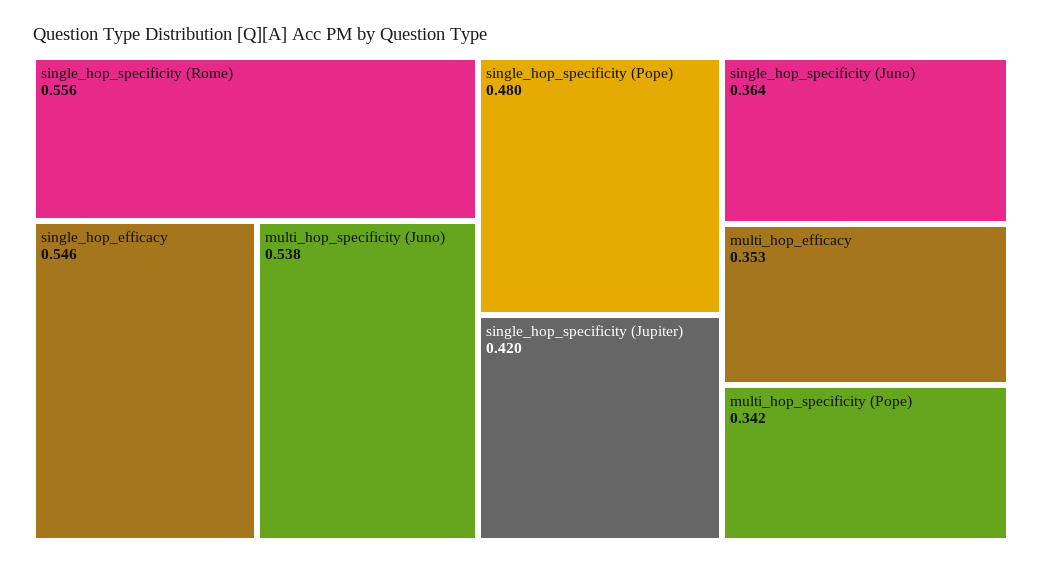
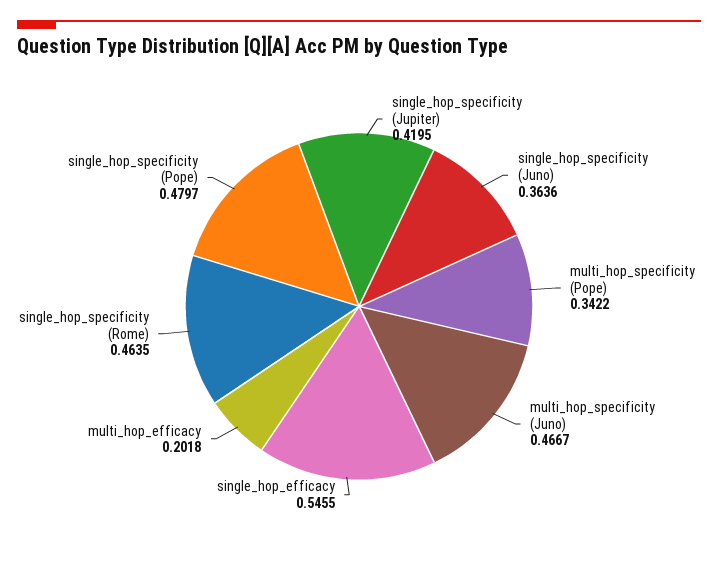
  {
-   "single_hop_specificity (Rome)": 0.556,
+   "single_hop_specificity (Rome)": 0.4635,
    "single_hop_efficacy": 0.5455,
-   "multi_hop_specificity (Juno)": 0.538,
+   "multi_hop_specificity (Juno)": 0.4667,
    "single_hop_specificity (Pope)": 0.4797,
    "single_hop_specificity (Jupiter)": 0.4195,
    "single_hop_specificity (Juno)": 0.3636,
-   "multi_hop_efficacy": 0.353,
+   "multi_hop_efficacy": 0.2018,
    "multi_hop_specificity (Pope)": 0.3422
  }

